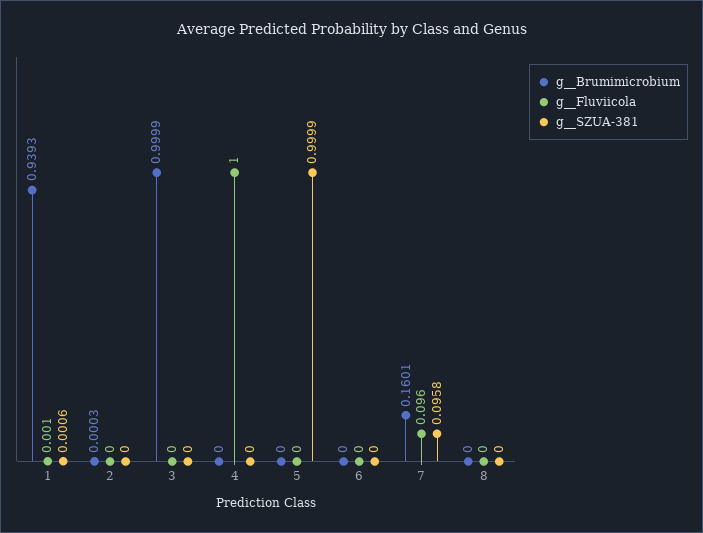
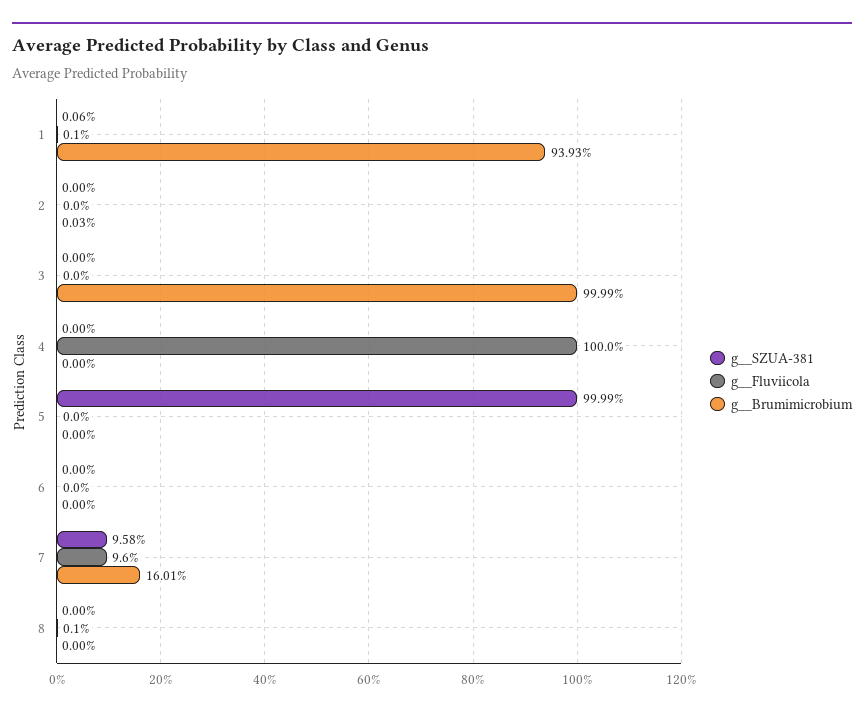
  {
    "g__Brumimicrobium": {
      "1": 0.9393,
      "2": 0.0003,
      "3": 0.9999,
      "4": 0,
      "5": 0,
      "6": 0,
      "7": 0.1601,
      "8": 0
    },
    "g__Fluviicola": {
      "1": 0.001,
      "2": 0,
      "3": 0,
      "4": 1,
      "5": 0,
      "6": 0,
      "7": 0.096,
-     "8": 0
+     "8": 0.001
    },
    "g__SZUA-381": {
      "1": 0.0006,
      "2": 0,
      "3": 0,
      "4": 0,
      "5": 0.9999,
      "6": 0,
      "7": 0.0958,
      "8": 0
    }
  }

